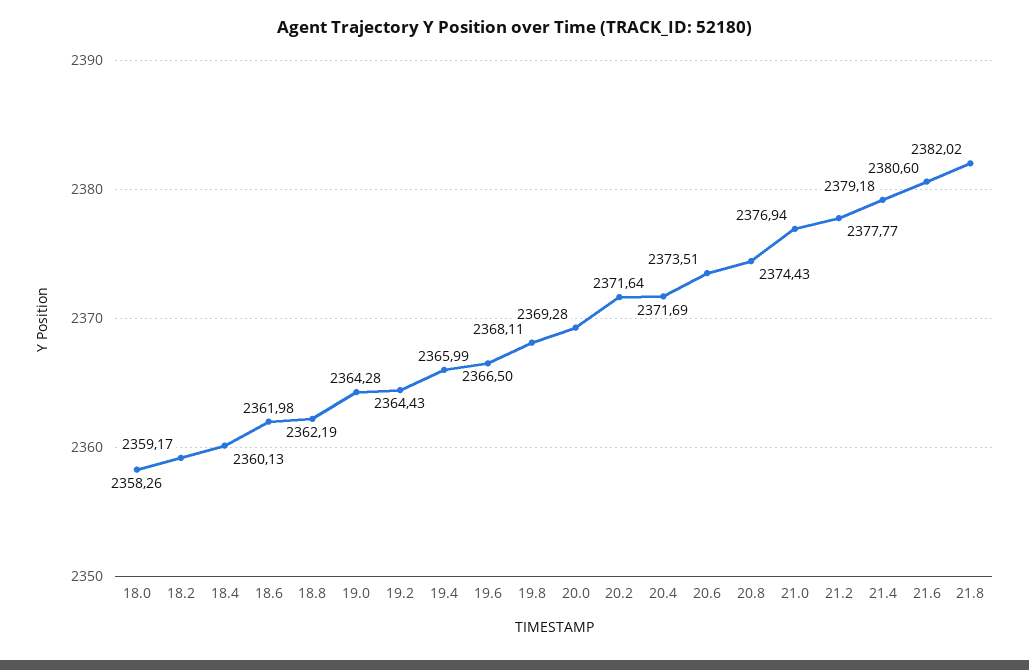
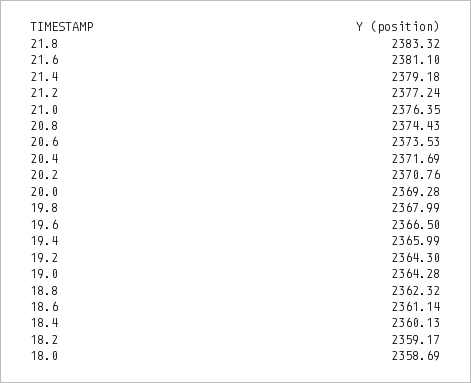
  {
-   "18.0": 2358.26,
+   "18.0": 2358.69,
    "18.2": 2359.17,
    "18.4": 2360.13,
-   "18.6": 2361.98,
+   "18.6": 2361.14,
-   "18.8": 2362.19,
+   "18.8": 2362.32,
    "19.0": 2364.28,
-   "19.2": 2364.43,
+   "19.2": 2364.3,
    "19.4": 2365.99,
    "19.6": 2366.5,
-   "19.8": 2368.11,
+   "19.8": 2367.99,
    "20.0": 2369.28,
-   "20.2": 2371.64,
+   "20.2": 2370.76,
    "20.4": 2371.69,
-   "20.6": 2373.51,
+   "20.6": 2373.53,
    "20.8": 2374.43,
-   "21.0": 2376.94,
+   "21.0": 2376.35,
-   "21.2": 2377.77,
+   "21.2": 2377.24,
    "21.4": 2379.18,
-   "21.6": 2380.6,
+   "21.6": 2381.1,
-   "21.8": 2382.02
+   "21.8": 2383.32
  }

